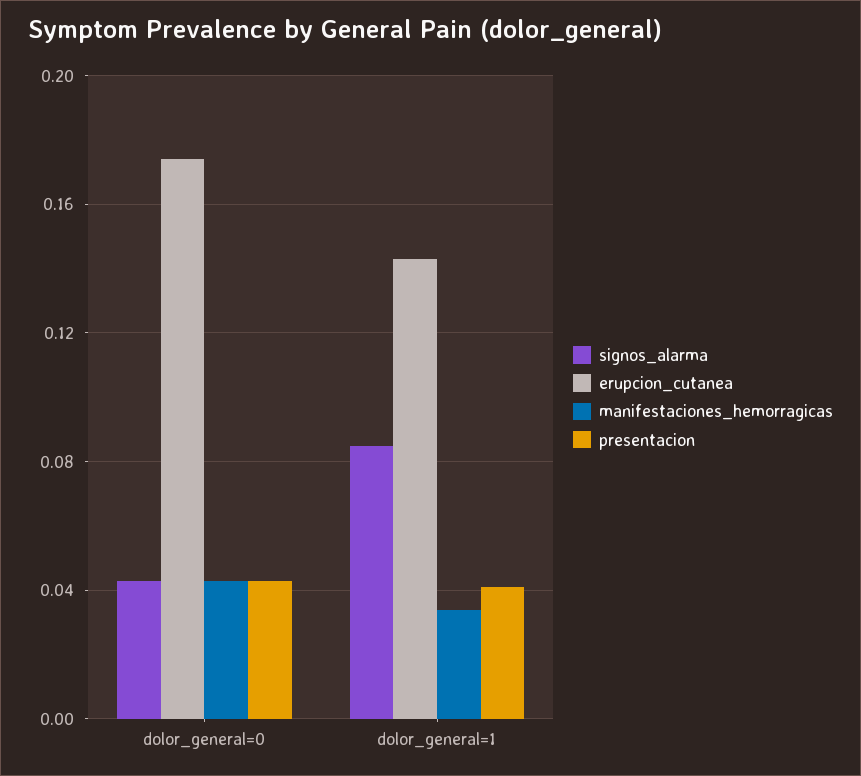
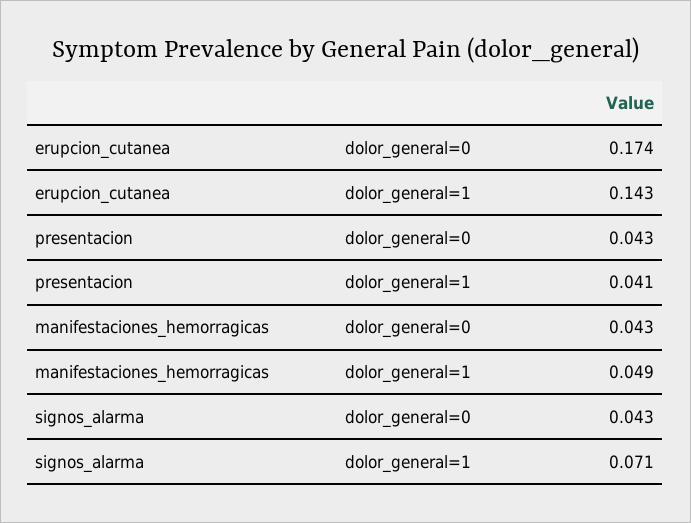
  {
    "signos_alarma": {
      "dolor_general=0": 0.043,
-     "dolor_general=1": 0.085
+     "dolor_general=1": 0.071
    },
    "erupcion_cutanea": {
      "dolor_general=0": 0.174,
      "dolor_general=1": 0.143
    },
    "manifestaciones_hemorragicas": {
      "dolor_general=0": 0.043,
-     "dolor_general=1": 0.035
+     "dolor_general=1": 0.049
    },
    "presentacion": {
      "dolor_general=0": 0.043,
      "dolor_general=1": 0.041
    }
  }

